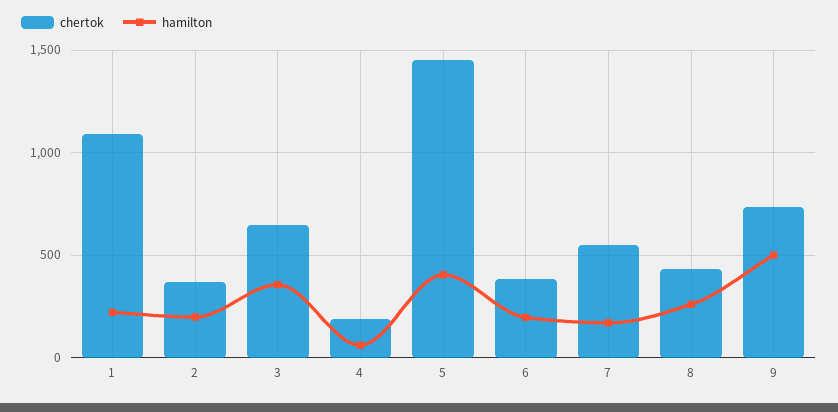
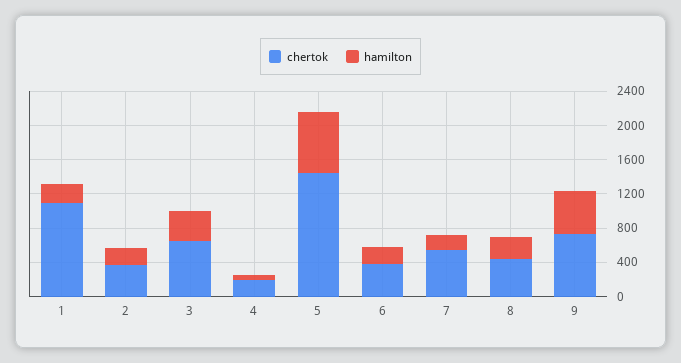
  {
    "chertok": {
      "1": 1100,
      "2": 350,
      "3": 650,
      "4": 200,
      "5": 1450,
      "6": 400,
      "7": 550,
      "8": 450,
      "9": 750
    },
    "hamilton": {
      "1": 200,
      "2": 200,
      "3": 350,
      "4": 50,
-     "5": 400,
+     "5": 700,
      "6": 200,
      "7": 150,
      "8": 250,
      "9": 500
    }
  }

